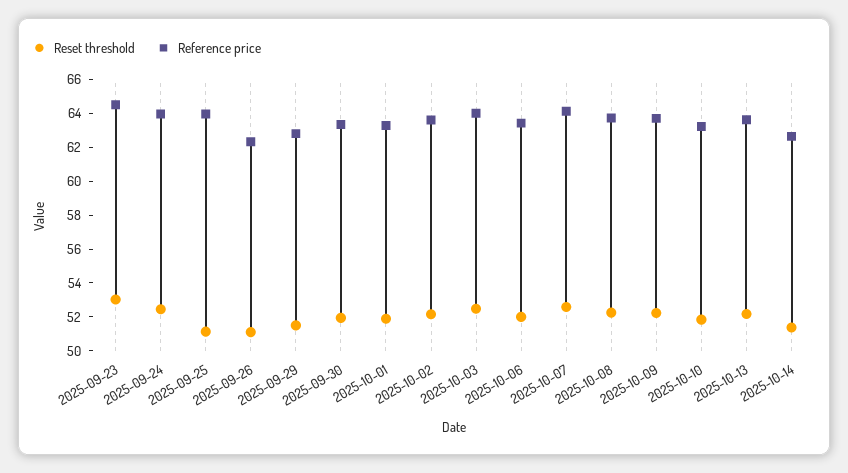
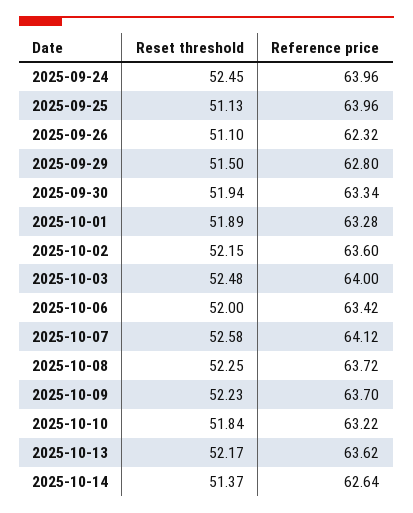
  {
    "Reset threshold": {
-     "2025-09-23": 53,
      "2025-09-24": 52.45,
      "2025-09-25": 51.13,
      "2025-09-26": 51.1,
      "2025-09-29": 51.5,
      "2025-09-30": 51.94,
      "2025-10-01": 51.89,
      "2025-10-02": 52.15,
      "2025-10-03": 52.48,
      "2025-10-06": 52,
      "2025-10-07": 52.58,
      "2025-10-08": 52.25,
      "2025-10-09": 52.23,
      "2025-10-10": 51.84,
      "2025-10-13": 52.17,
      "2025-10-14": 51.37
    },
    "Reference price": {
-     "2025-09-23": 64.5,
      "2025-09-24": 63.96,
      "2025-09-25": 63.96,
      "2025-09-26": 62.32,
      "2025-09-29": 62.8,
      "2025-09-30": 63.34,
      "2025-10-01": 63.28,
      "2025-10-02": 63.6,
      "2025-10-03": 64,
      "2025-10-06": 63.42,
      "2025-10-07": 64.12,
      "2025-10-08": 63.72,
      "2025-10-09": 63.7,
      "2025-10-10": 63.22,
      "2025-10-13": 63.62,
      "2025-10-14": 62.64
    }
  }

